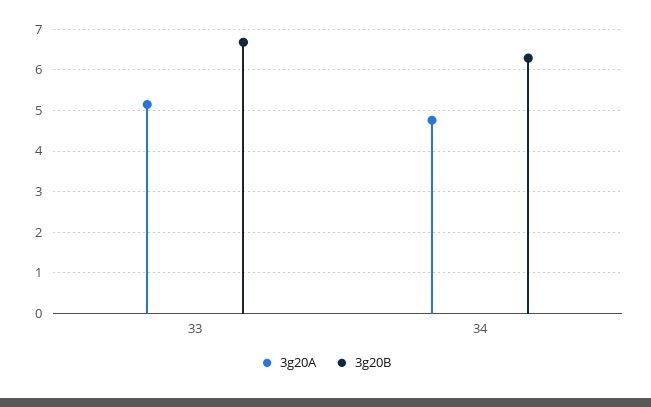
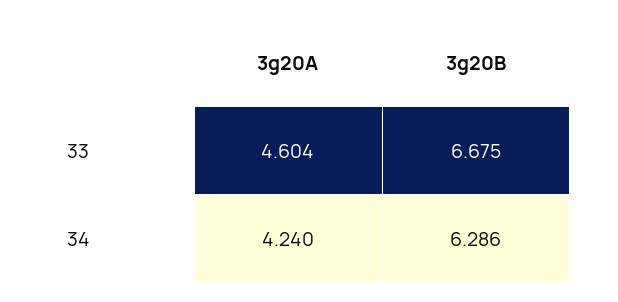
  {
    "3g20A": {
-     "33": 5.2,
+     "33": 4.604,
-     "34": 4.8
+     "34": 4.24
    },
    "3g20B": {
      "33": 6.675,
      "34": 6.286
    }
  }

